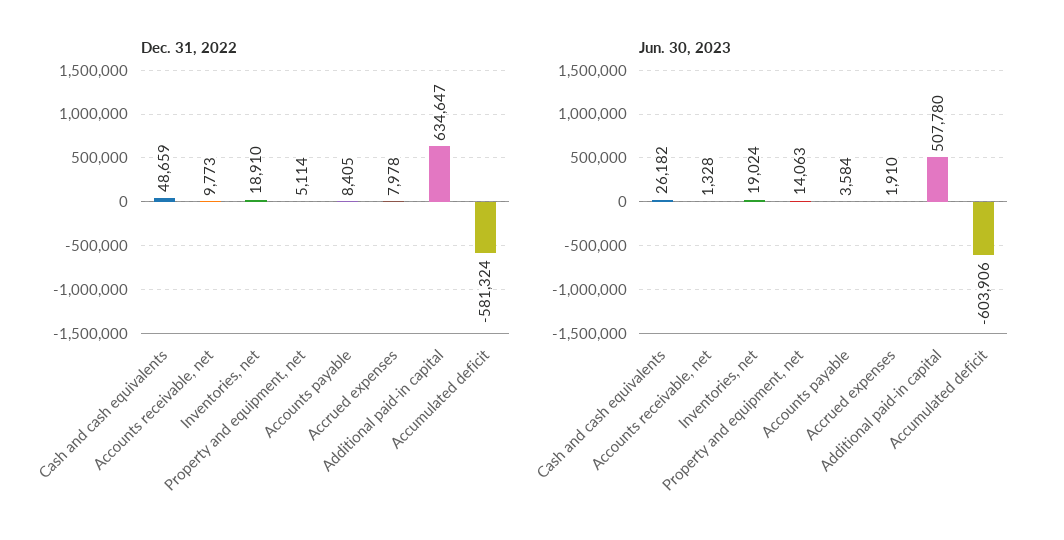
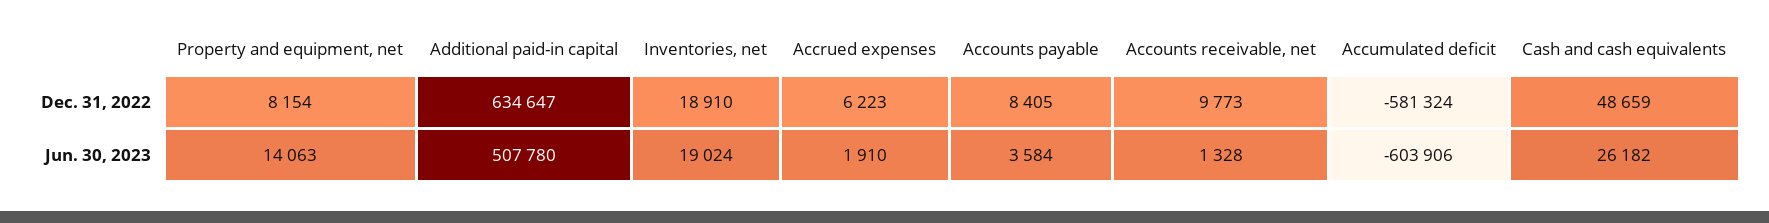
  {
    "Dec. 31, 2022": {
      "Cash and cash equivalents": 48659,
      "Accounts receivable, net": 9773,
      "Inventories, net": 18910,
-     "Property and equipment, net": 5114,
+     "Property and equipment, net": 8154,
      "Accounts payable": 8405,
-     "Accrued expenses": 7978,
+     "Accrued expenses": 6223,
      "Additional paid-in capital": 634647,
      "Accumulated deficit": -581324
    },
    "Jun. 30, 2023": {
      "Cash and cash equivalents": 26182,
      "Accounts receivable, net": 1328,
      "Inventories, net": 19024,
      "Property and equipment, net": 14063,
      "Accounts payable": 3584,
      "Accrued expenses": 1910,
      "Additional paid-in capital": 507780,
      "Accumulated deficit": -603906
    }
  }

